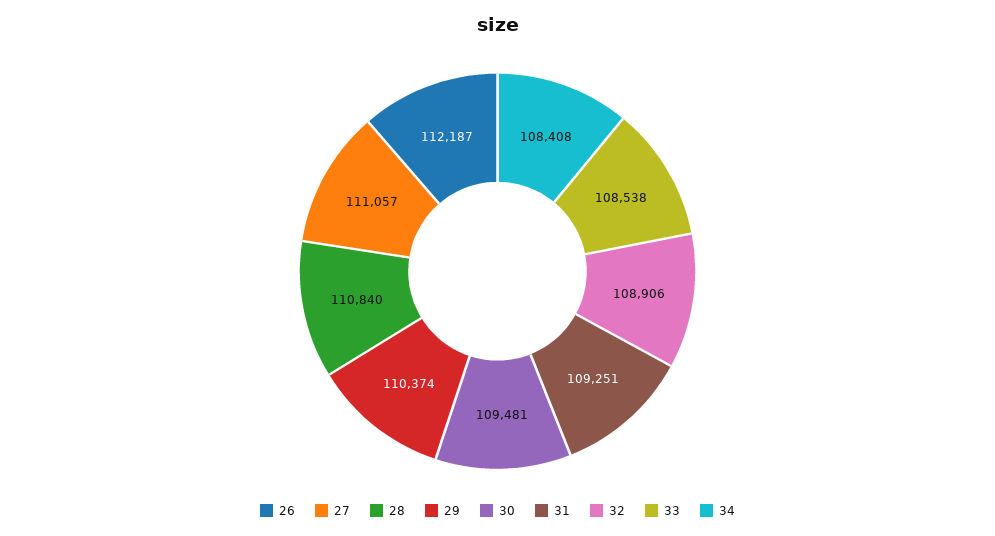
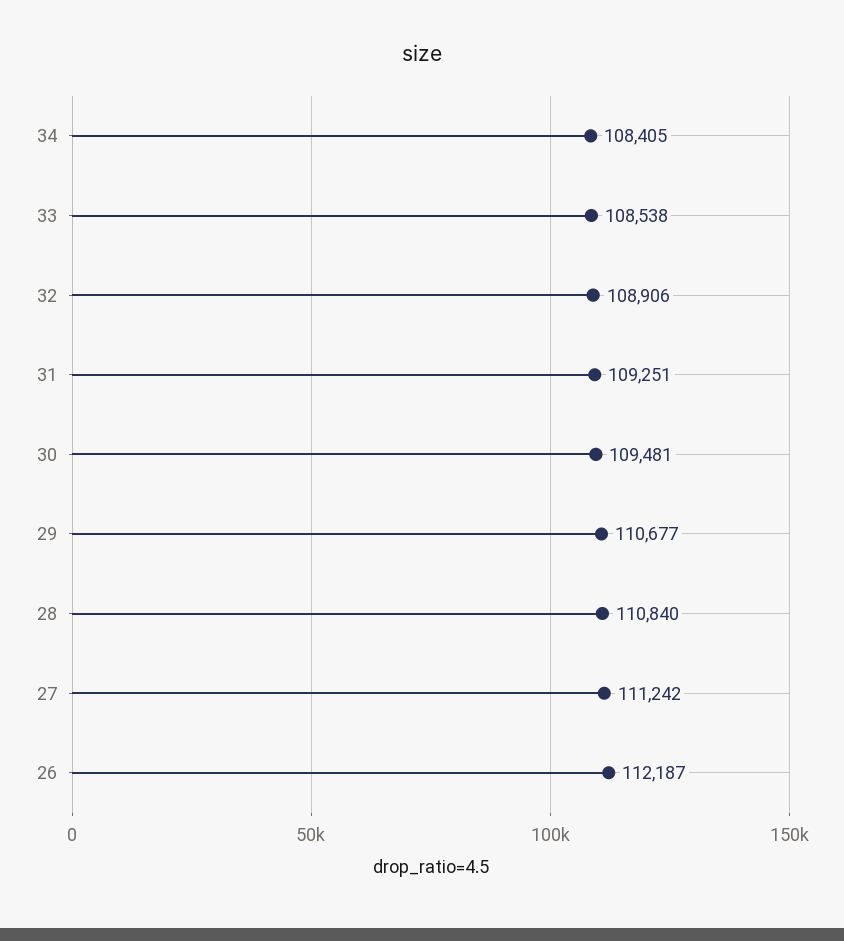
  {
    "26": 112187,
-   "27": 111057,
+   "27": 111242,
    "28": 110840,
-   "29": 110374,
+   "29": 110677,
    "30": 109481,
    "31": 109251,
    "32": 108906,
    "33": 108538,
-   "34": 108408
+   "34": 108405
  }

